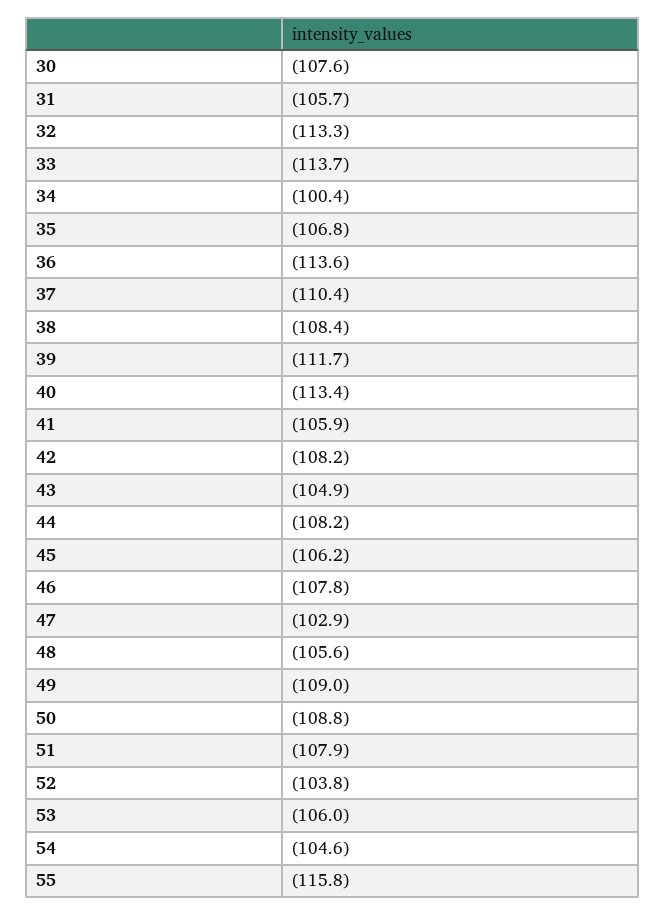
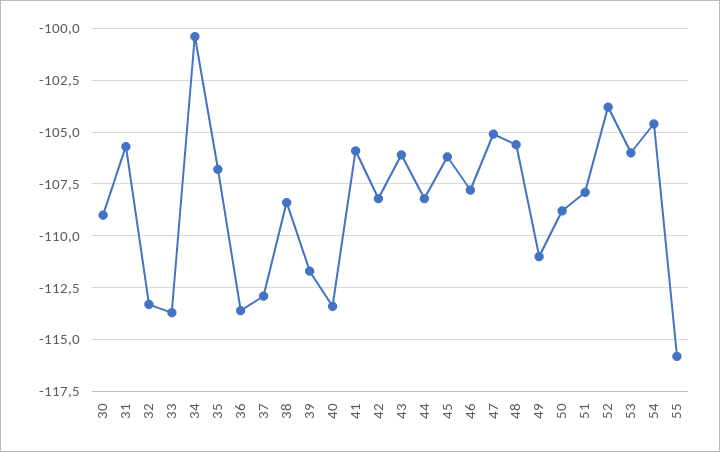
  {
-   "30": -107.6,
+   "30": -109,
    "31": -105.7,
    "32": -113.3,
    "33": -113.7,
    "34": -100.4,
    "35": -106.8,
    "36": -113.6,
-   "37": -110.4,
+   "37": -113,
    "38": -108.4,
    "39": -111.7,
    "40": -113.4,
    "41": -105.9,
    "42": -108.2,
-   "43": -104.9,
+   "43": -106,
    "44": -108.2,
    "45": -106.2,
    "46": -107.8,
-   "47": -102.9,
+   "47": -105,
    "48": -105.6,
-   "49": -109,
+   "49": -111,
    "50": -108.8,
    "51": -107.9,
    "52": -103.8,
    "53": -106,
    "54": -104.6,
    "55": -115.8
  }

